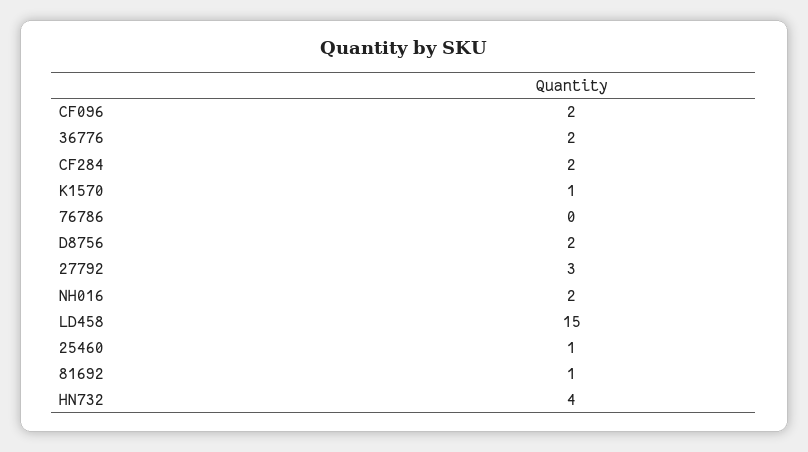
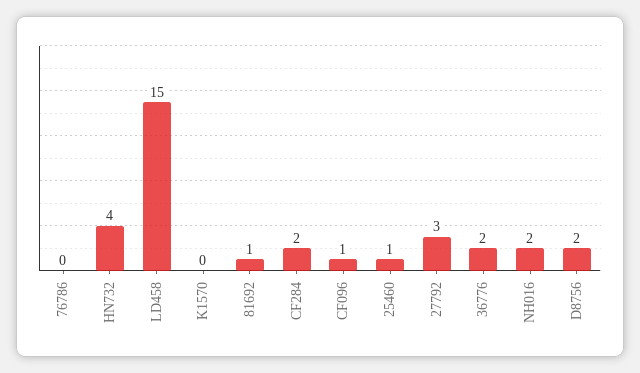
  {
-   "CF096": 2,
+   "CF096": 1,
    "36776": 2,
    "CF284": 2,
-   "K1570": 1,
+   "K1570": 0,
    "76786": 0,
    "D8756": 2,
    "27792": 3,
    "NH016": 2,
    "LD458": 15,
    "25460": 1,
    "81692": 1,
    "HN732": 4
  }

